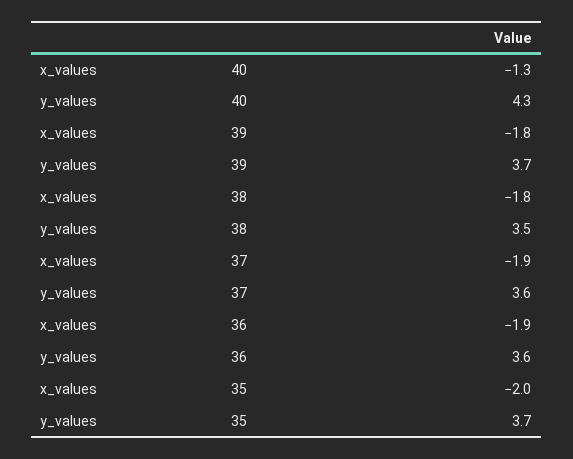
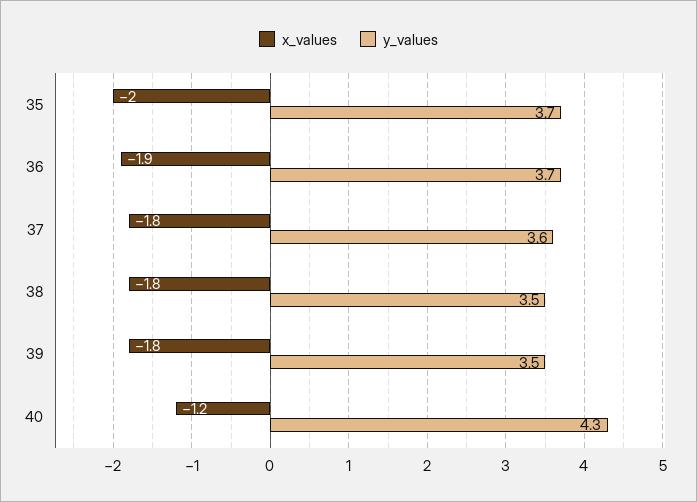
  {
    "x_values": {
-     "40": -1.3,
+     "40": -1.2,
      "39": -1.8,
      "38": -1.8,
-     "37": -1.9,
+     "37": -1.8,
      "36": -1.9,
      "35": -2
    },
    "y_values": {
      "40": 4.3,
-     "39": 3.7,
+     "39": 3.5,
      "38": 3.5,
      "37": 3.6,
-     "36": 3.6,
+     "36": 3.7,
      "35": 3.7
    }
  }

